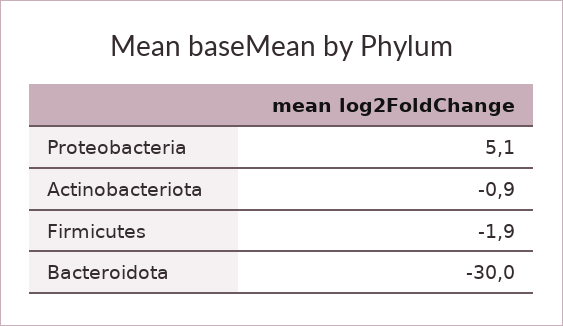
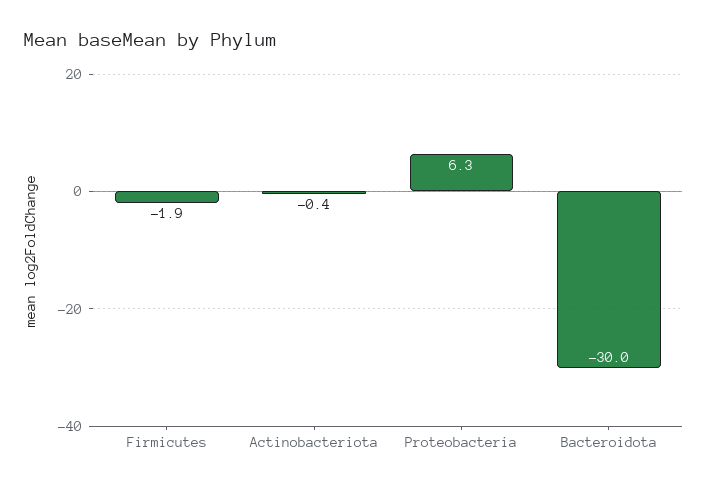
  {
-   "Proteobacteria": 5.1,
+   "Proteobacteria": 6.3,
-   "Actinobacteriota": -0.9,
+   "Actinobacteriota": -0.4,
    "Firmicutes": -1.9,
    "Bacteroidota": -30
  }

